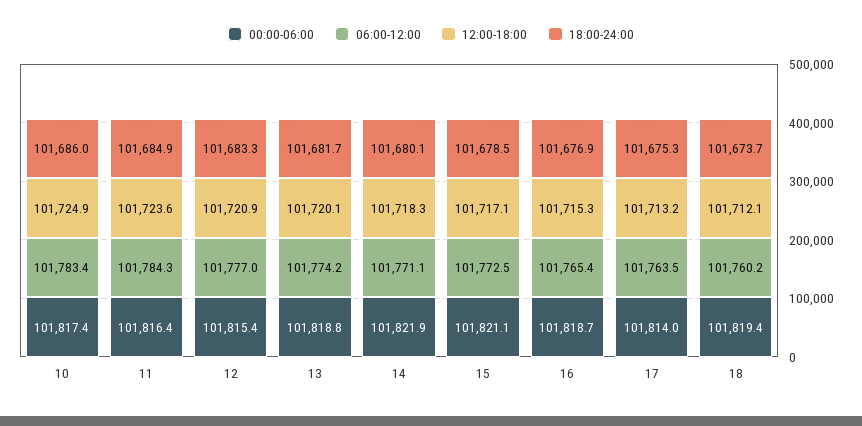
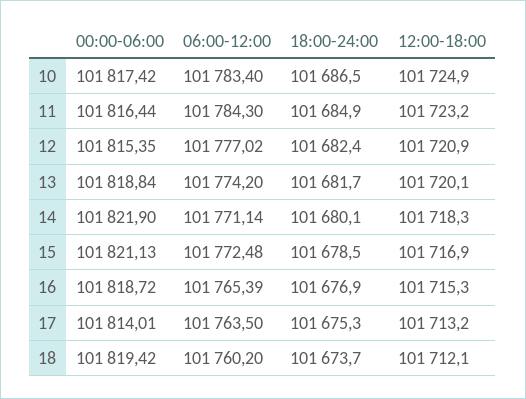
  {
    "00:00-06:00": {
      "10": 101817.42,
      "11": 101816.44,
      "12": 101815.35,
      "13": 101818.84,
      "14": 101821.9,
      "15": 101821.13,
      "16": 101818.72,
      "17": 101814.01,
      "18": 101819.42
    },
    "06:00-12:00": {
      "10": 101783.4,
      "11": 101784.3,
      "12": 101777.02,
      "13": 101774.2,
      "14": 101771.14,
      "15": 101772.48,
      "16": 101765.39,
      "17": 101763.5,
      "18": 101760.2
    },
    "12:00-18:00": {
      "10": 101724.9,
-     "11": 101723.6,
+     "11": 101723.2,
      "12": 101720.9,
      "13": 101720.1,
      "14": 101718.3,
-     "15": 101717.1,
+     "15": 101716.9,
      "16": 101715.3,
      "17": 101713.2,
      "18": 101712.1
    },
    "18:00-24:00": {
-     "10": 101686,
+     "10": 101686.5,
      "11": 101684.9,
-     "12": 101683.3,
+     "12": 101682.4,
      "13": 101681.7,
      "14": 101680.1,
      "15": 101678.5,
      "16": 101676.9,
      "17": 101675.3,
      "18": 101673.7
    }
  }

